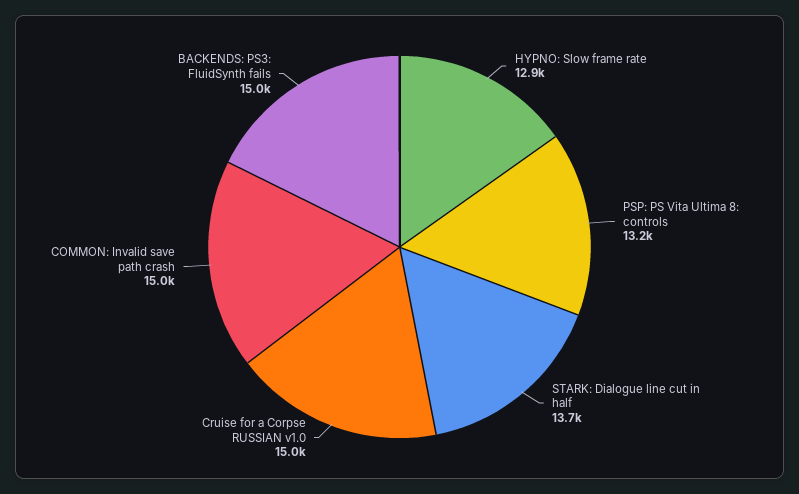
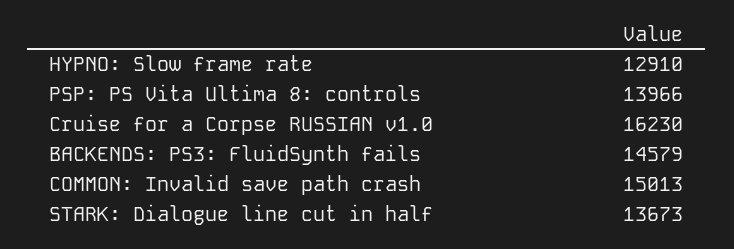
  {
    "HYPNO: Slow frame rate": 12910,
-   "PSP: PS Vita Ultima 8: controls": 13200,
+   "PSP: PS Vita Ultima 8: controls": 13966,
    "STARK: Dialogue line cut in half": 13673,
-   "Cruise for a Corpse RUSSIAN v1.0": 15000,
+   "Cruise for a Corpse RUSSIAN v1.0": 16230,
    "COMMON: Invalid save path crash": 15013,
-   "BACKENDS: PS3: FluidSynth fails": 15000
+   "BACKENDS: PS3: FluidSynth fails": 14579
  }

